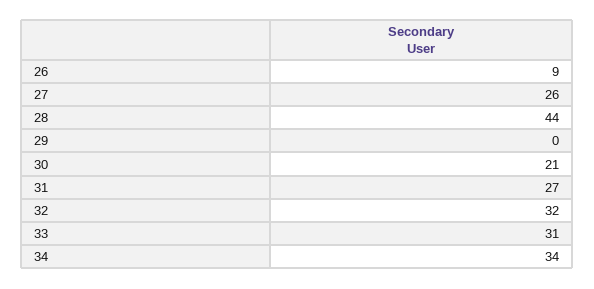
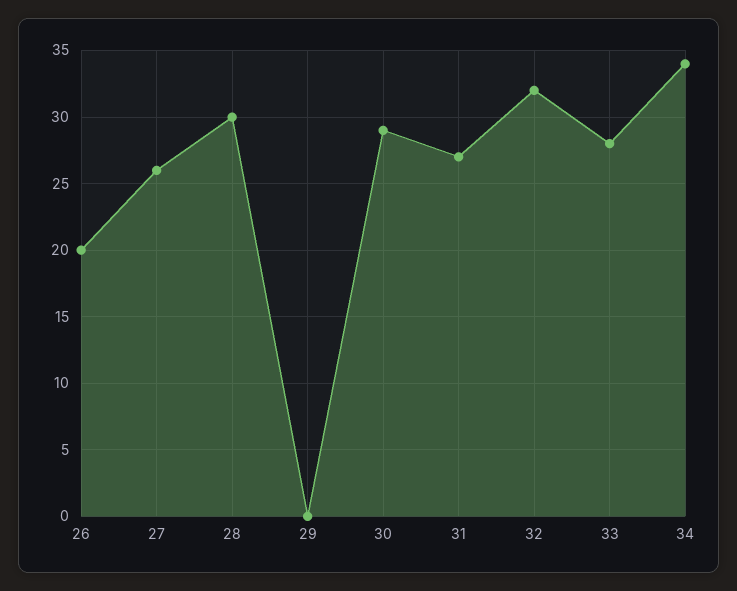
  {
-   "26": 9,
+   "26": 20,
    "27": 26,
-   "28": 44,
+   "28": 30,
    "29": 0,
-   "30": 21,
+   "30": 29,
    "31": 27,
    "32": 32,
-   "33": 31,
+   "33": 28,
    "34": 34
  }

